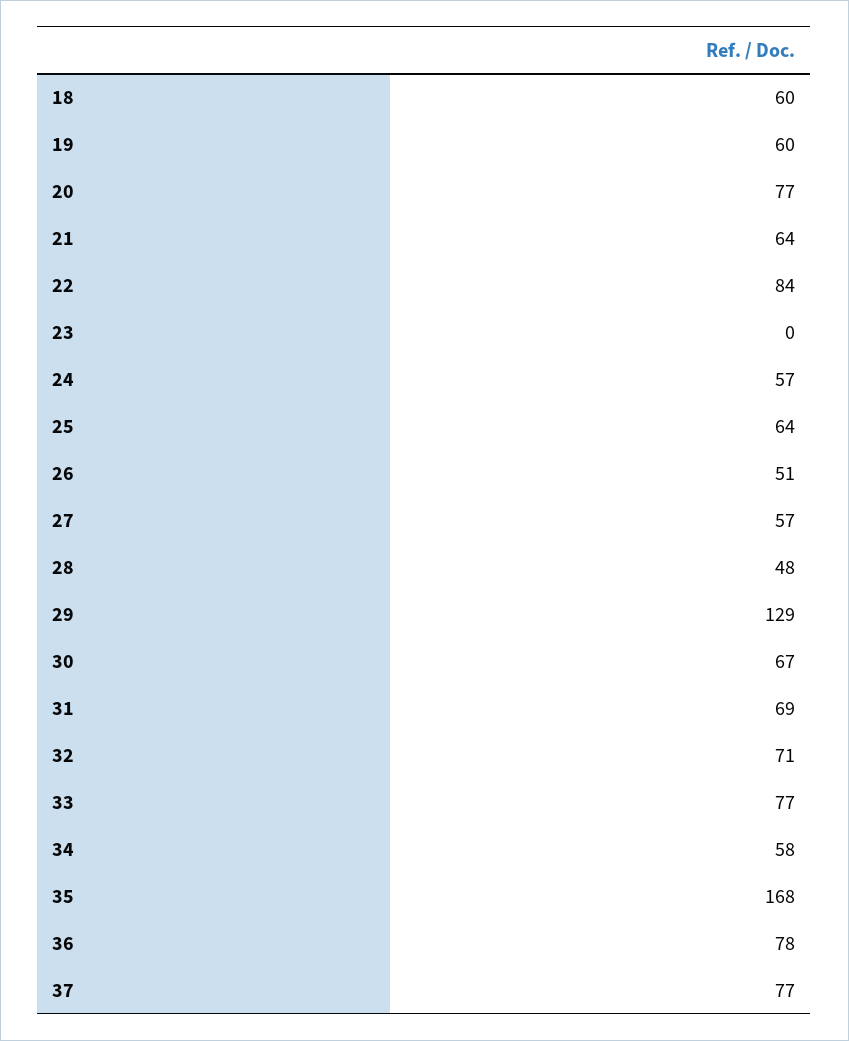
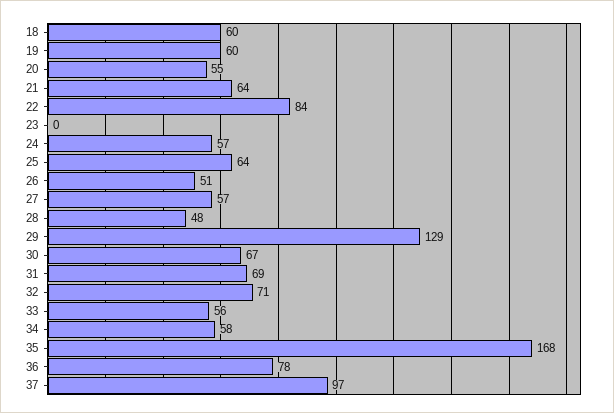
  {
    "18": 60,
    "19": 60,
-   "20": 77,
+   "20": 55,
    "21": 64,
    "22": 84,
    "23": 0,
    "24": 57,
    "25": 64,
    "26": 51,
    "27": 57,
    "28": 48,
    "29": 129,
    "30": 67,
    "31": 69,
    "32": 71,
-   "33": 77,
+   "33": 56,
    "34": 58,
    "35": 168,
    "36": 78,
-   "37": 77
+   "37": 97
  }

